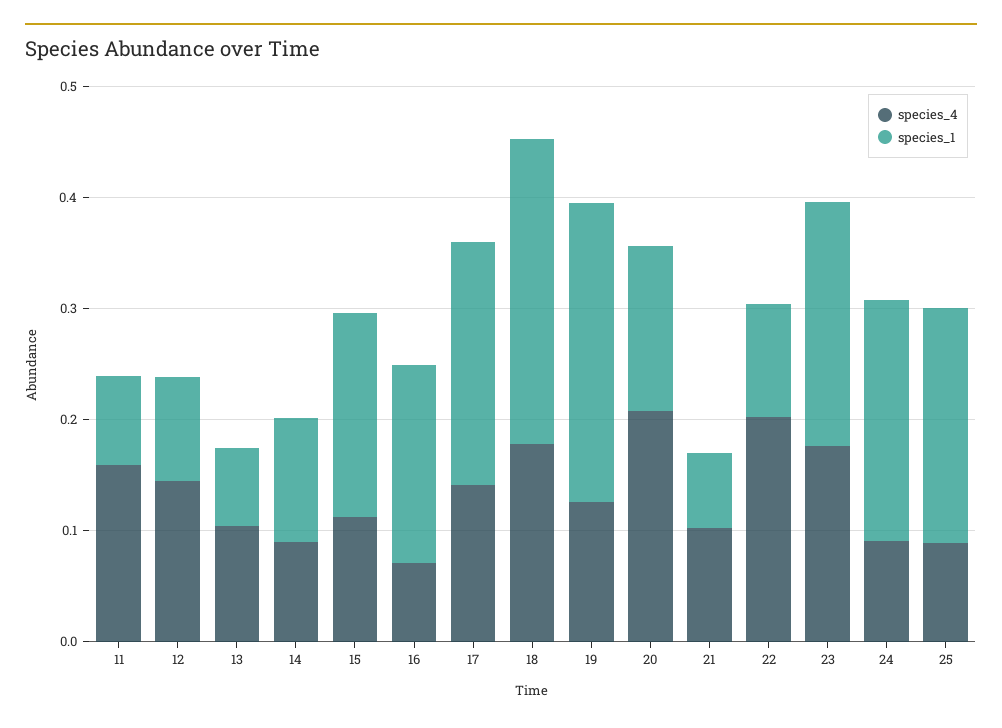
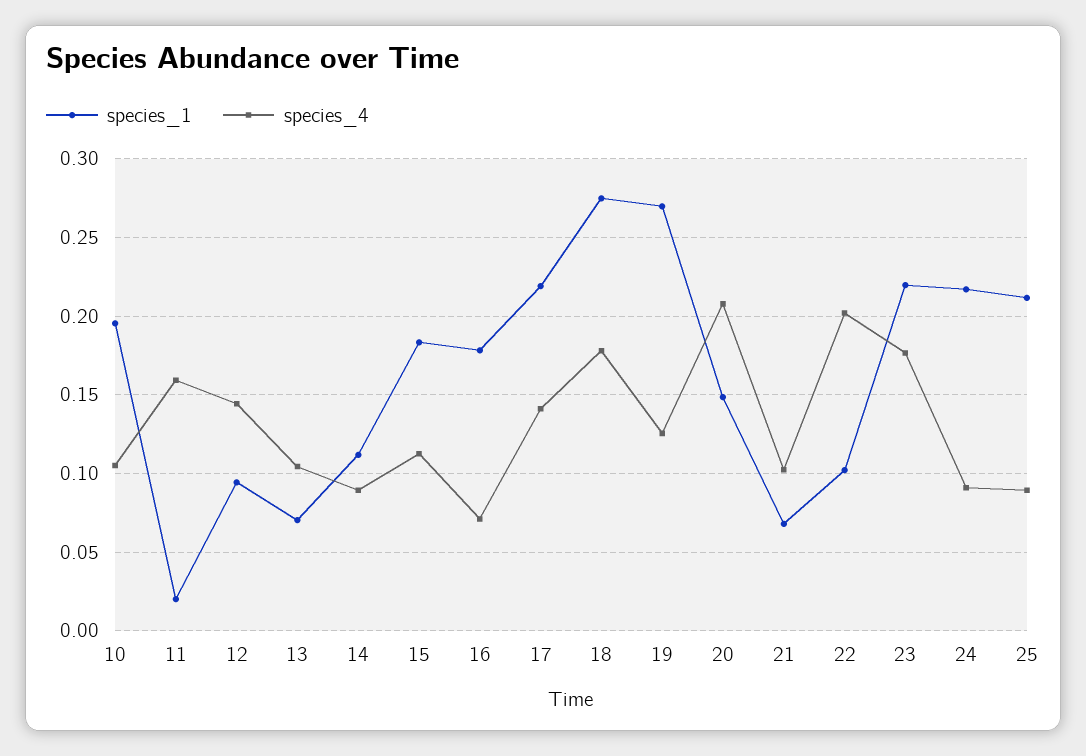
  {
    "species_4": {
      "11": 0.16,
      "12": 0.145,
      "13": 0.105,
      "14": 0.09,
      "15": 0.11,
      "16": 0.07,
      "17": 0.14,
      "18": 0.18,
      "19": 0.125,
      "20": 0.21,
      "21": 0.1,
      "22": 0.2,
      "23": 0.175,
      "24": 0.09,
-     "25": 0.09
+     "25": 0.09,
+     "10": 0.105
    },
    "species_1": {
-     "11": 0.08,
+     "11": 0.02,
      "12": 0.095,
      "13": 0.07,
      "14": 0.11,
      "15": 0.185,
      "16": 0.18,
      "17": 0.22,
      "18": 0.275,
      "19": 0.27,
      "20": 0.15,
      "21": 0.07,
      "22": 0.1,
      "23": 0.22,
      "24": 0.215,
-     "25": 0.21
+     "25": 0.21,
+     "10": 0.195
    }
  }

